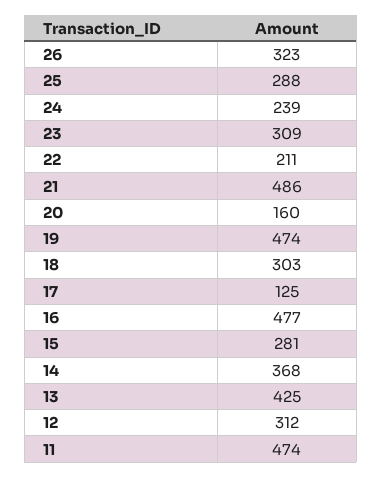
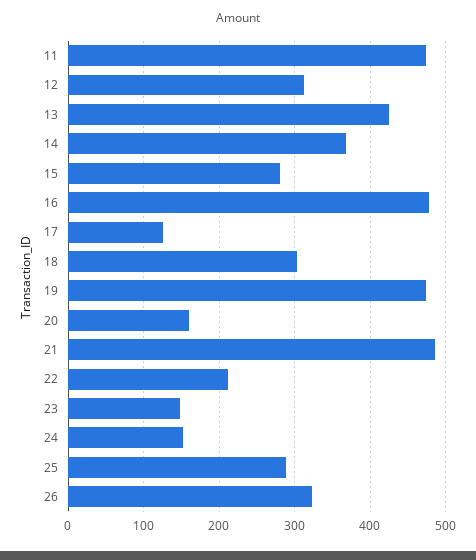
  {
    "26": 323,
    "25": 288,
-   "24": 239,
+   "24": 150,
-   "23": 309,
+   "23": 150,
    "22": 211,
    "21": 486,
    "20": 160,
    "19": 474,
    "18": 303,
    "17": 125,
    "16": 477,
    "15": 281,
    "14": 368,
    "13": 425,
    "12": 312,
    "11": 474
  }

